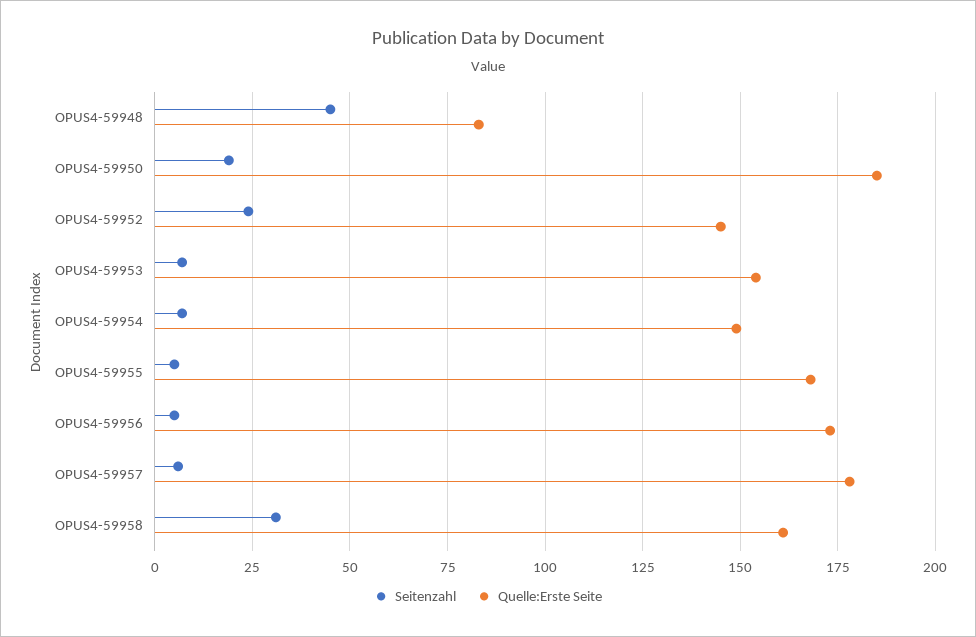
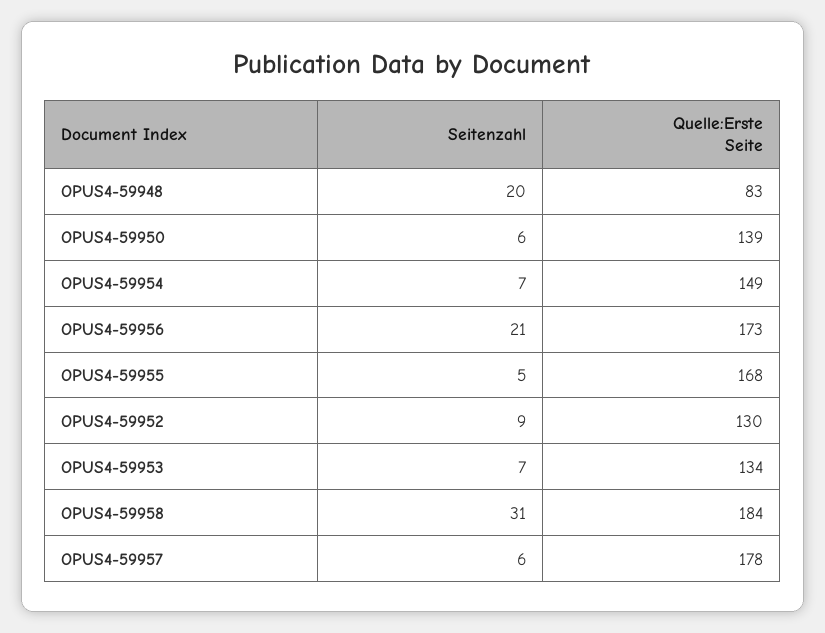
  {
    "Seitenzahl": {
-     "OPUS4-59948": 45,
+     "OPUS4-59948": 20,
-     "OPUS4-59950": 20,
+     "OPUS4-59950": 6,
-     "OPUS4-59952": 25,
+     "OPUS4-59952": 9,
      "OPUS4-59953": 7,
      "OPUS4-59954": 7,
      "OPUS4-59955": 5,
-     "OPUS4-59956": 5,
+     "OPUS4-59956": 21,
      "OPUS4-59957": 6,
      "OPUS4-59958": 31
    },
    "Quelle:Erste Seite": {
      "OPUS4-59948": 83,
-     "OPUS4-59950": 185,
+     "OPUS4-59950": 139,
-     "OPUS4-59952": 145,
+     "OPUS4-59952": 130,
-     "OPUS4-59953": 155,
+     "OPUS4-59953": 134,
      "OPUS4-59954": 149,
      "OPUS4-59955": 168,
      "OPUS4-59956": 173,
      "OPUS4-59957": 178,
-     "OPUS4-59958": 160
+     "OPUS4-59958": 184
    }
  }

